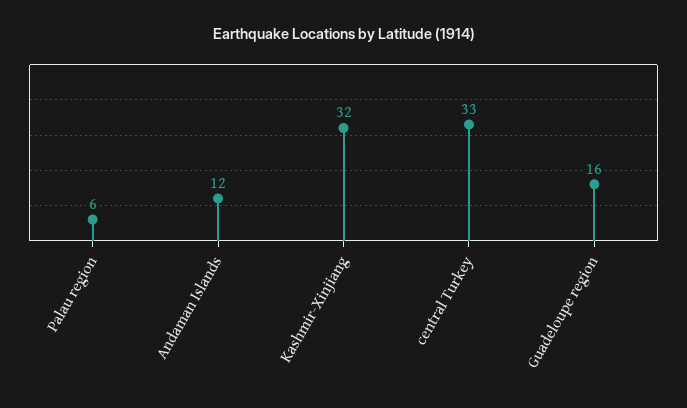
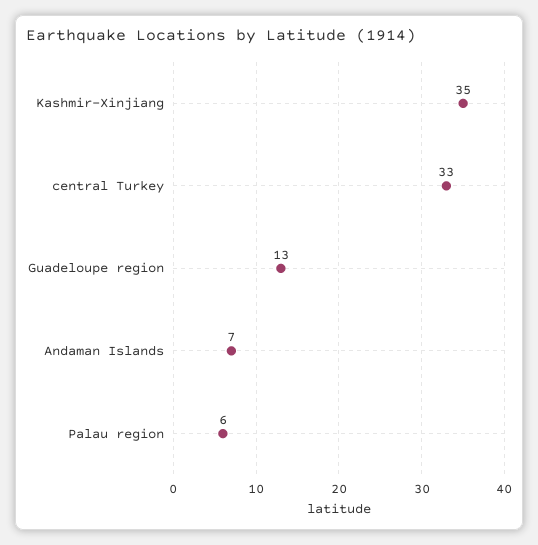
  {
    "Palau region": 6,
-   "Andaman Islands": 12,
+   "Andaman Islands": 7,
-   "Kashmir-Xinjiang": 32,
+   "Kashmir-Xinjiang": 35,
    "central Turkey": 33,
-   "Guadeloupe region": 16
+   "Guadeloupe region": 13
  }

